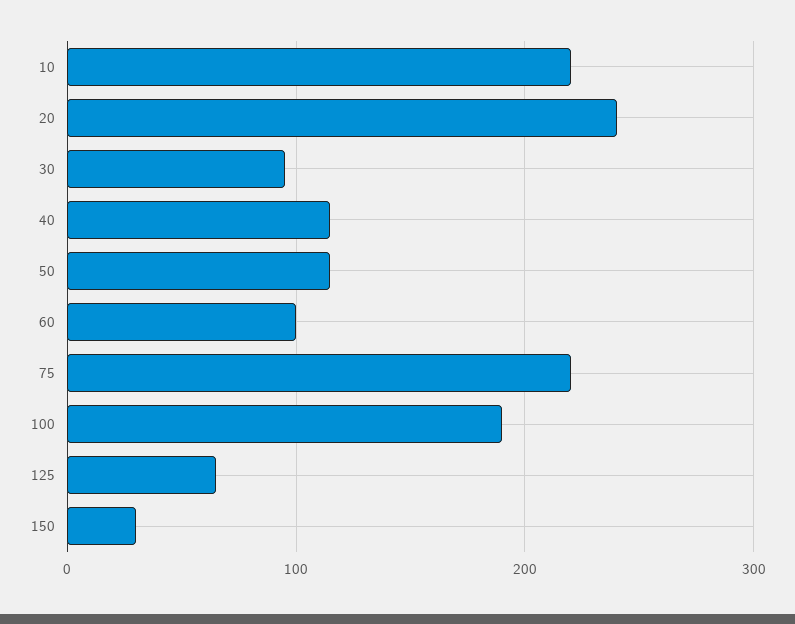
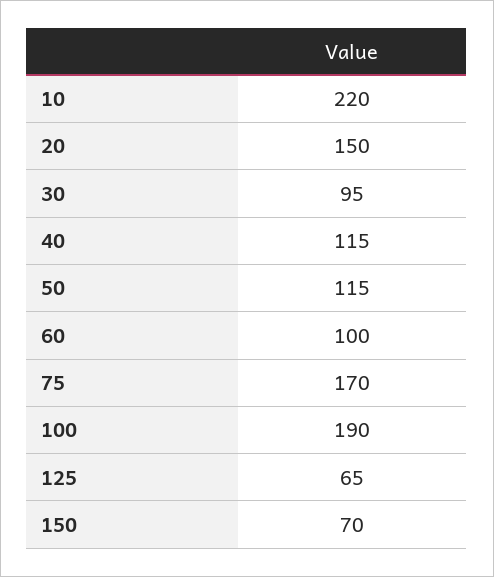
  {
    "10": 220,
-   "20": 240,
+   "20": 150,
    "30": 95,
    "40": 115,
    "50": 115,
    "60": 100,
-   "75": 220,
+   "75": 170,
    "100": 190,
    "125": 65,
-   "150": 30
+   "150": 70
  }

